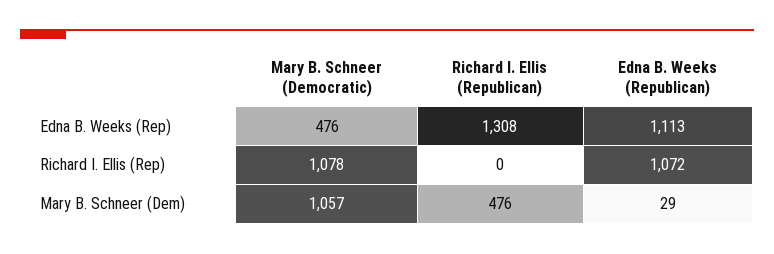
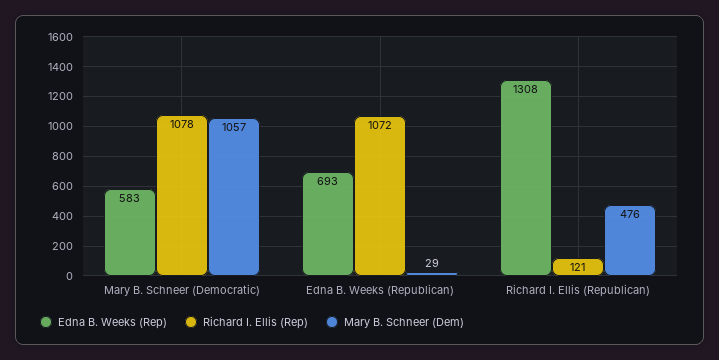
  {
    "Edna B. Weeks (Rep)": {
-     "Mary B. Schneer (Democratic)": 476,
+     "Mary B. Schneer (Democratic)": 583,
      "Richard I. Ellis (Republican)": 1308,
-     "Edna B. Weeks (Republican)": 1113
+     "Edna B. Weeks (Republican)": 693
    },
    "Richard I. Ellis (Rep)": {
      "Mary B. Schneer (Democratic)": 1078,
-     "Richard I. Ellis (Republican)": 0,
+     "Richard I. Ellis (Republican)": 121,
      "Edna B. Weeks (Republican)": 1072
    },
    "Mary B. Schneer (Dem)": {
      "Mary B. Schneer (Democratic)": 1057,
      "Richard I. Ellis (Republican)": 476,
      "Edna B. Weeks (Republican)": 29
    }
  }

